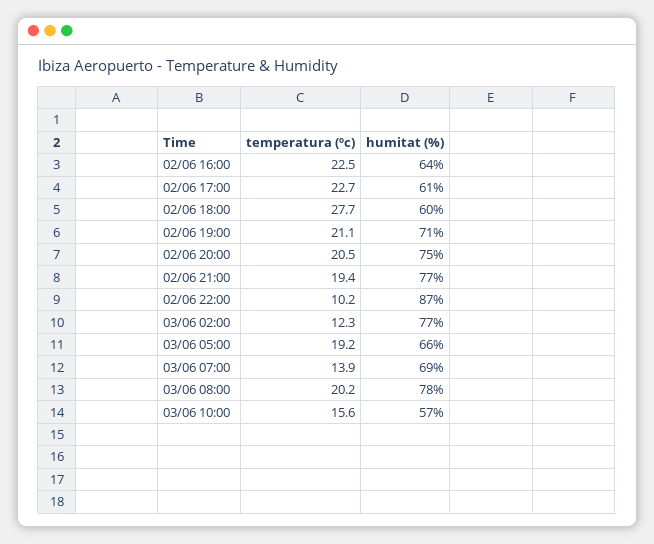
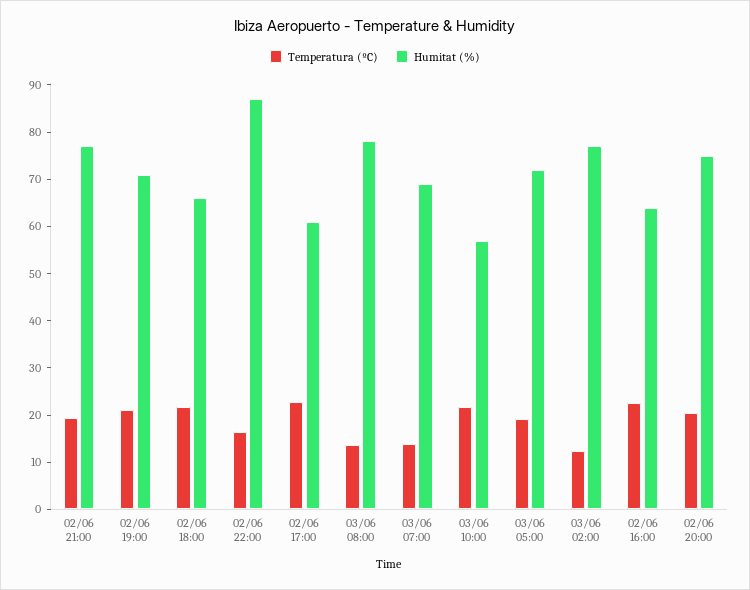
  {
    "temperatura (ºc)": {
      "02/06 16:00": 22.5,
      "02/06 17:00": 22.7,
-     "02/06 18:00": 27.7,
+     "02/06 18:00": 22,
      "02/06 19:00": 21.1,
      "02/06 20:00": 20.5,
      "02/06 21:00": 19.4,
-     "02/06 22:00": 10.2,
+     "02/06 22:00": 16,
      "03/06 02:00": 12.3,
      "03/06 05:00": 19.2,
      "03/06 07:00": 13.9,
-     "03/06 08:00": 20.2,
+     "03/06 08:00": 14,
-     "03/06 10:00": 15.6
+     "03/06 10:00": 22
    },
    "humitat (%)": {
      "02/06 16:00": 64,
      "02/06 17:00": 61,
-     "02/06 18:00": 60,
+     "02/06 18:00": 66,
      "02/06 19:00": 71,
      "02/06 20:00": 75,
      "02/06 21:00": 77,
      "02/06 22:00": 87,
      "03/06 02:00": 77,
-     "03/06 05:00": 66,
+     "03/06 05:00": 72,
      "03/06 07:00": 69,
      "03/06 08:00": 78,
      "03/06 10:00": 57
    }
  }

